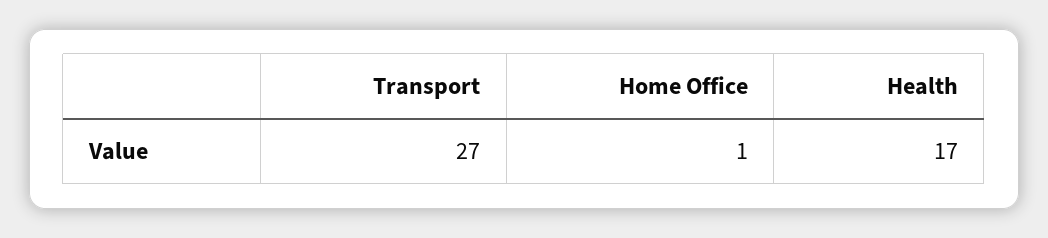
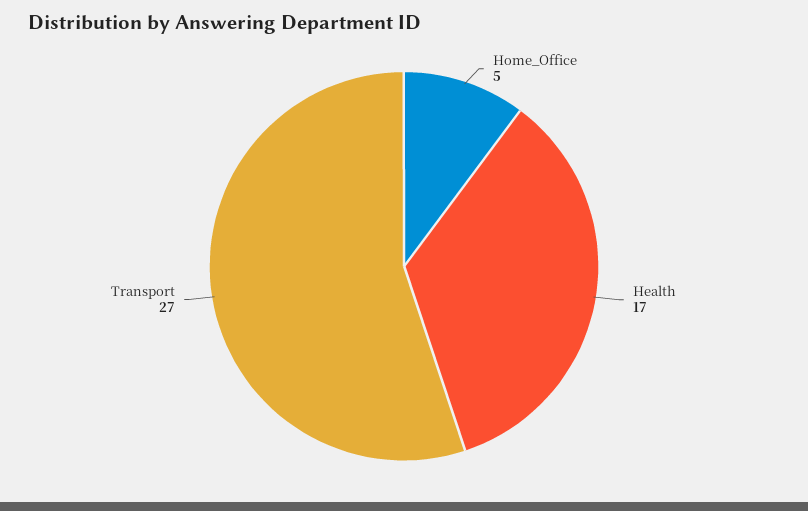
  {
    "Transport": 27,
-   "Home Office": 1,
+   "Home Office": 5,
    "Health": 17
  }

